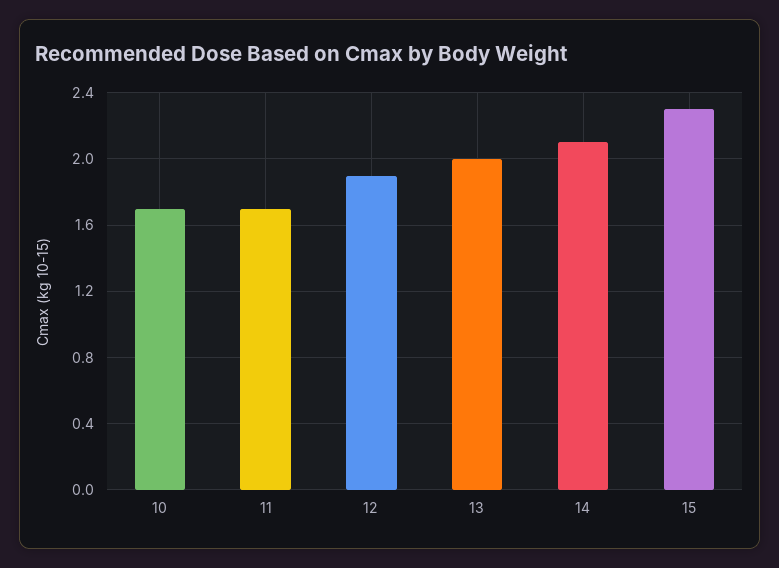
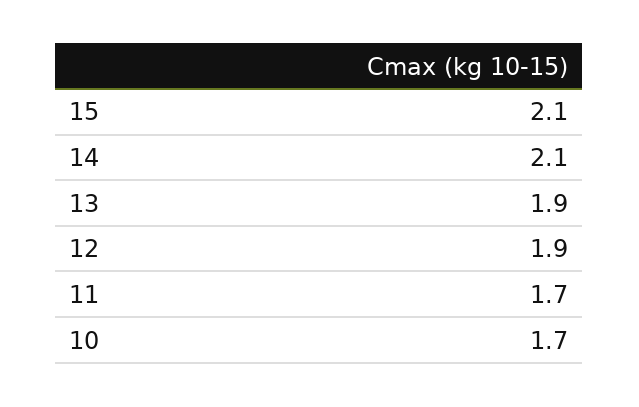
  {
    "10": 1.7,
    "11": 1.7,
    "12": 1.9,
-   "13": 2,
+   "13": 1.9,
    "14": 2.1,
-   "15": 2.3
+   "15": 2.1
  }

